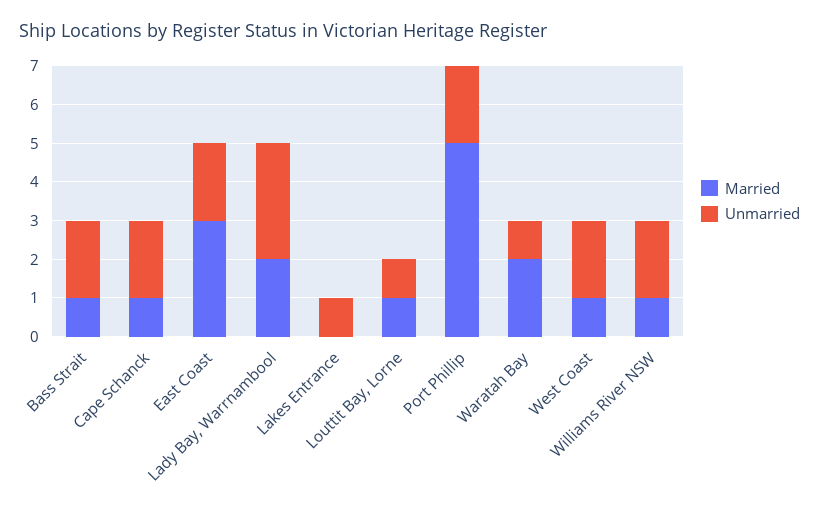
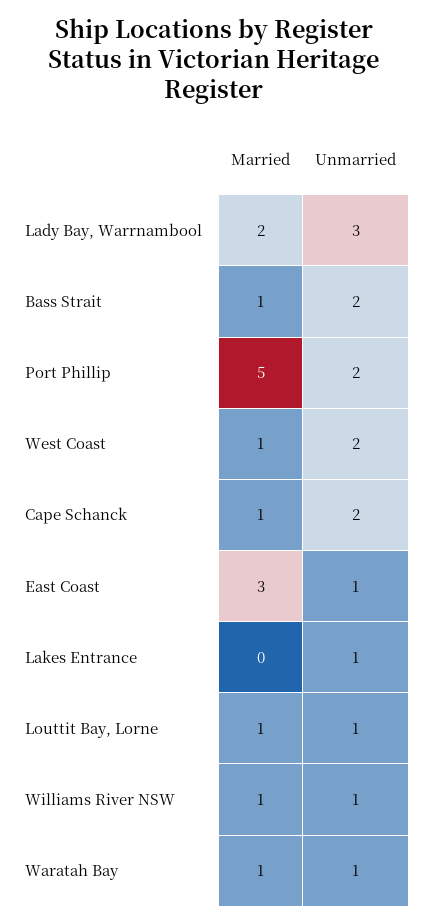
  {
    "Married": {
      "Bass Strait": 1,
      "Cape Schanck": 1,
      "East Coast": 3,
      "Lady Bay, Warrnambool": 2,
      "Lakes Entrance": 0,
      "Louttit Bay, Lorne": 1,
      "Port Phillip": 5,
-     "Waratah Bay": 2,
+     "Waratah Bay": 1,
      "West Coast": 1,
      "Williams River NSW": 1
    },
    "Unmarried": {
      "Bass Strait": 2,
      "Cape Schanck": 2,
-     "East Coast": 2,
+     "East Coast": 1,
      "Lady Bay, Warrnambool": 3,
      "Lakes Entrance": 1,
      "Louttit Bay, Lorne": 1,
      "Port Phillip": 2,
      "Waratah Bay": 1,
      "West Coast": 2,
-     "Williams River NSW": 2
+     "Williams River NSW": 1
    }
  }

